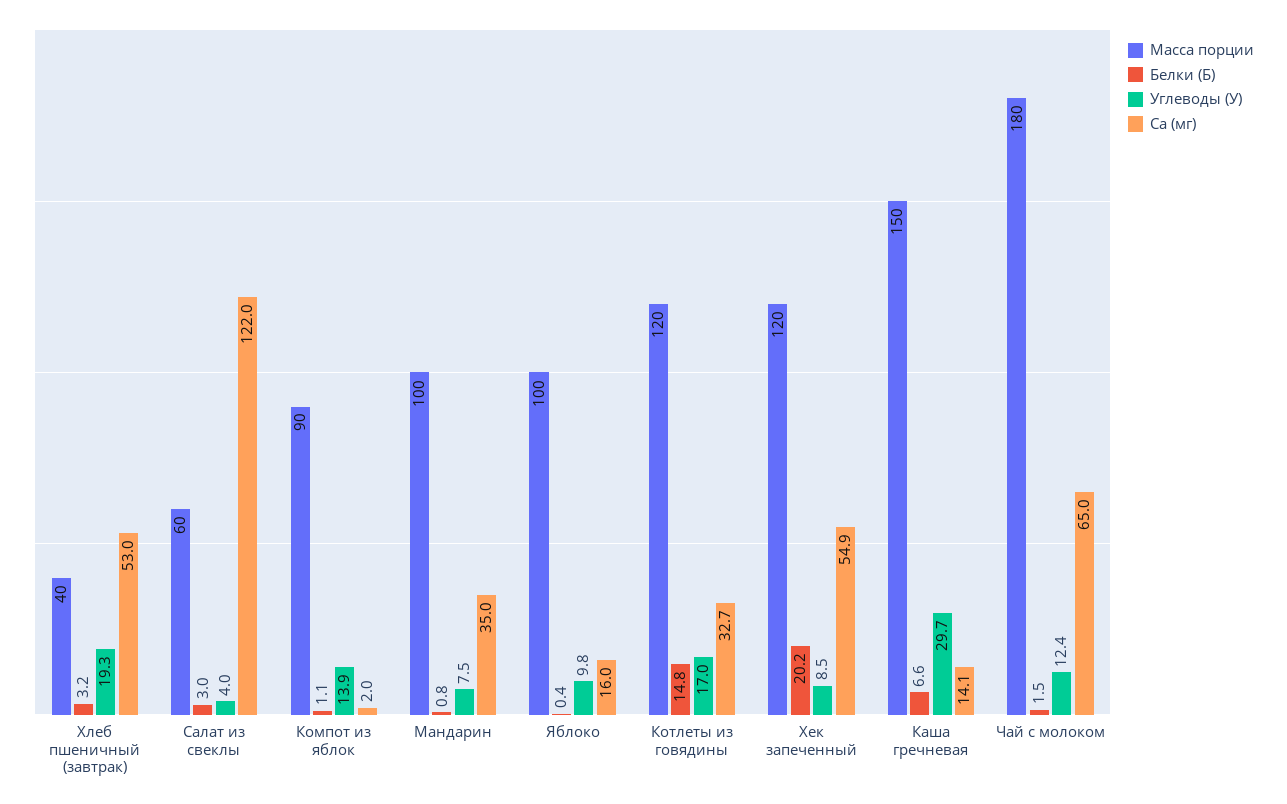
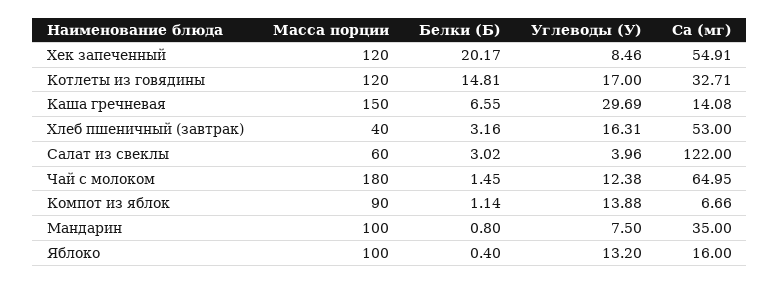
  {
    "Масса порции": {
      "Хлеб пшеничный (завтрак)": 40,
      "Салат из свеклы": 60,
      "Компот из яблок": 90,
      "Мандарин": 100,
      "Яблоко": 100,
      "Котлеты из говядины": 120,
      "Хек запеченный": 120,
      "Каша гречневая": 150,
      "Чай с молоком": 180
    },
    "Белки (Б)": {
      "Хлеб пшеничный (завтрак)": 3.16,
      "Салат из свеклы": 3.02,
      "Компот из яблок": 1.14,
      "Мандарин": 0.8,
      "Яблоко": 0.4,
      "Котлеты из говядины": 14.81,
      "Хек запеченный": 20.17,
      "Каша гречневая": 6.55,
      "Чай с молоком": 1.45
    },
    "Углеводы (У)": {
-     "Хлеб пшеничный (завтрак)": 19.3,
+     "Хлеб пшеничный (завтрак)": 16.31,
      "Салат из свеклы": 3.96,
      "Компот из яблок": 13.88,
      "Мандарин": 7.5,
-     "Яблоко": 9.8,
+     "Яблоко": 13.2,
      "Котлеты из говядины": 17,
      "Хек запеченный": 8.46,
      "Каша гречневая": 29.69,
      "Чай с молоком": 12.38
    },
    "Ca (мг)": {
      "Хлеб пшеничный (завтрак)": 53,
      "Салат из свеклы": 122,
-     "Компот из яблок": 2,
+     "Компот из яблок": 6.66,
      "Мандарин": 35,
      "Яблоко": 16,
      "Котлеты из говядины": 32.71,
      "Хек запеченный": 54.91,
      "Каша гречневая": 14.08,
      "Чай с молоком": 64.95
    }
  }

